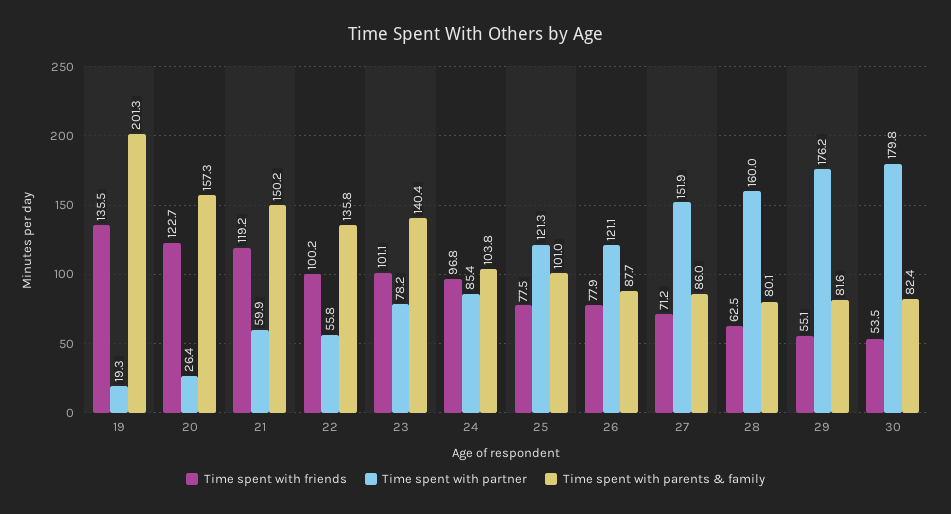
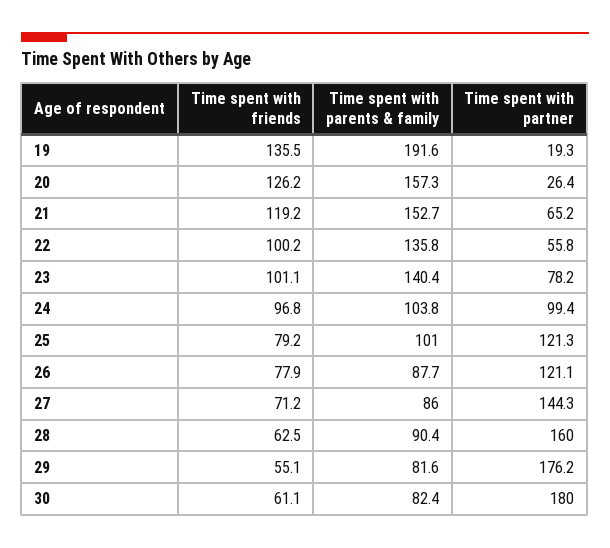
  {
    "Time spent with friends": {
      "19": 135.5,
-     "20": 122.7,
+     "20": 126.2,
      "21": 119.2,
      "22": 100.2,
      "23": 101.1,
      "24": 96.8,
-     "25": 77.5,
+     "25": 79.2,
      "26": 77.9,
      "27": 71.2,
      "28": 62.5,
      "29": 55.1,
-     "30": 53.5
+     "30": 61.1
    },
    "Time spent with partner": {
      "19": 19.3,
      "20": 26.4,
-     "21": 59.9,
+     "21": 65.2,
      "22": 55.8,
      "23": 78.2,
-     "24": 85.4,
+     "24": 99.4,
      "25": 121.3,
      "26": 121.1,
-     "27": 151.9,
+     "27": 144.3,
      "28": 160,
      "29": 176.2,
-     "30": 179.8
+     "30": 180
    },
    "Time spent with parents & family": {
-     "19": 201.3,
+     "19": 191.6,
      "20": 157.3,
-     "21": 150.2,
+     "21": 152.7,
      "22": 135.8,
      "23": 140.4,
      "24": 103.8,
      "25": 101,
      "26": 87.7,
      "27": 86,
-     "28": 80.1,
+     "28": 90.4,
      "29": 81.6,
      "30": 82.4
    }
  }

